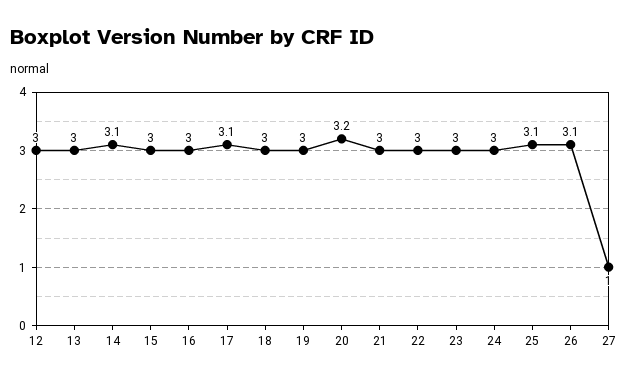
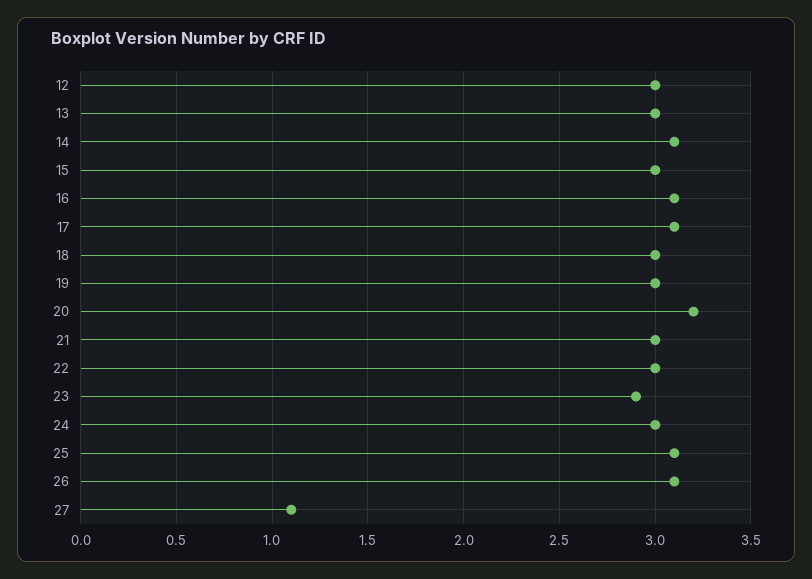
  {
    "12": 3,
    "13": 3,
    "14": 3.1,
    "15": 3,
-   "16": 3,
+   "16": 3.1,
    "17": 3.1,
    "18": 3,
    "19": 3,
    "20": 3.2,
    "21": 3,
    "22": 3,
-   "23": 3,
+   "23": 2.9,
    "24": 3,
    "25": 3.1,
    "26": 3.1,
-   "27": 1
+   "27": 1.1
  }

